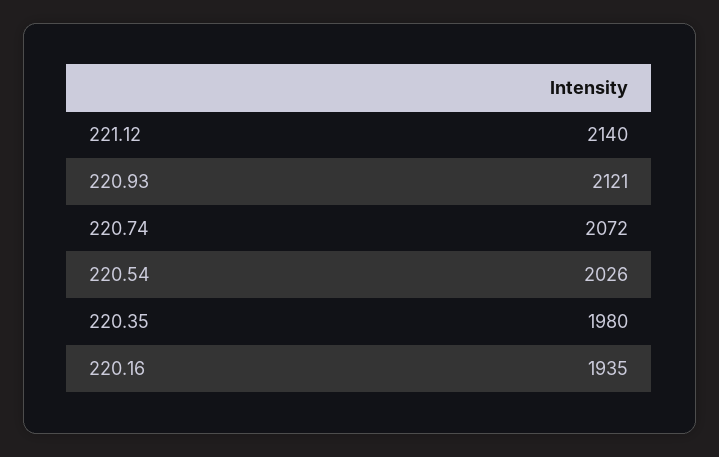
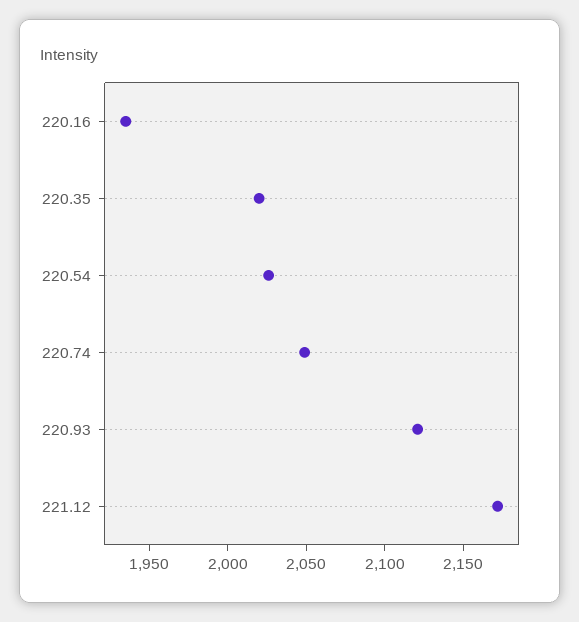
  {
-   "221.12": 2140,
+   "221.12": 2170,
    "220.93": 2121,
-   "220.74": 2072,
+   "220.74": 2050,
    "220.54": 2026,
-   "220.35": 1980,
+   "220.35": 2020,
    "220.16": 1935
  }

